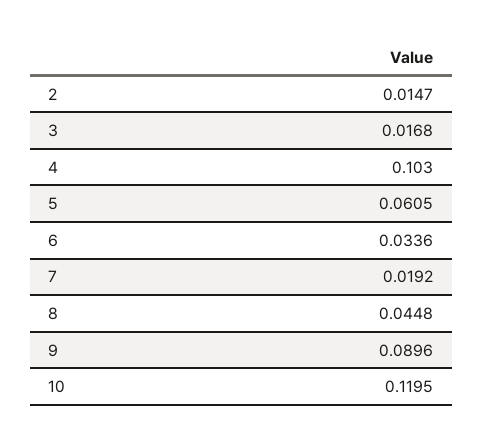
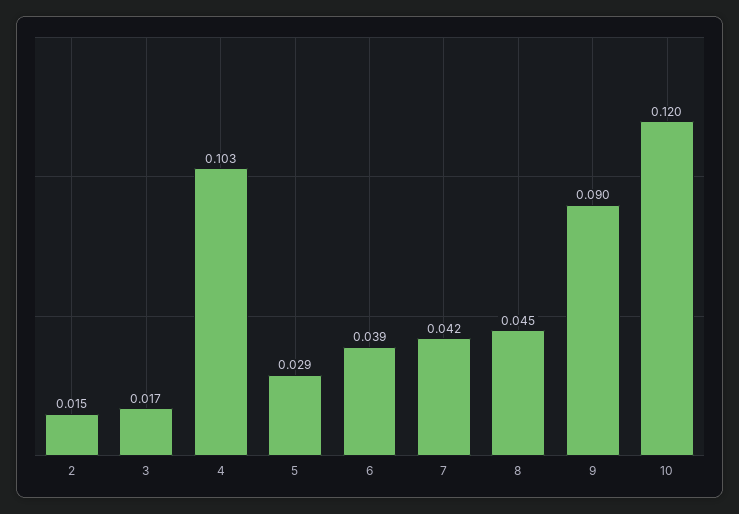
  {
    "2": 0.0147,
    "3": 0.0168,
    "4": 0.103,
-   "5": 0.0605,
+   "5": 0.029,
-   "6": 0.0336,
+   "6": 0.039,
-   "7": 0.0192,
+   "7": 0.042,
    "8": 0.0448,
    "9": 0.0896,
    "10": 0.1195
  }

